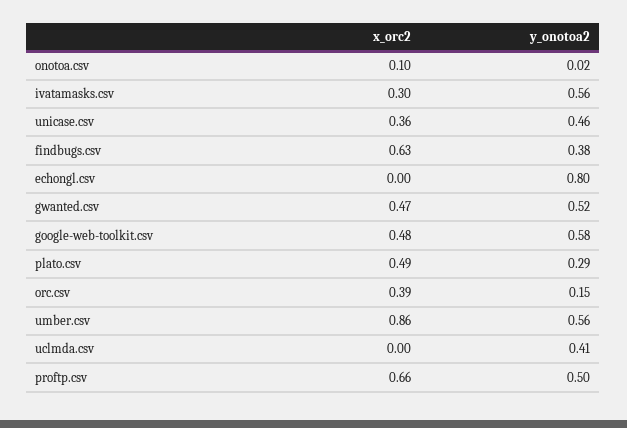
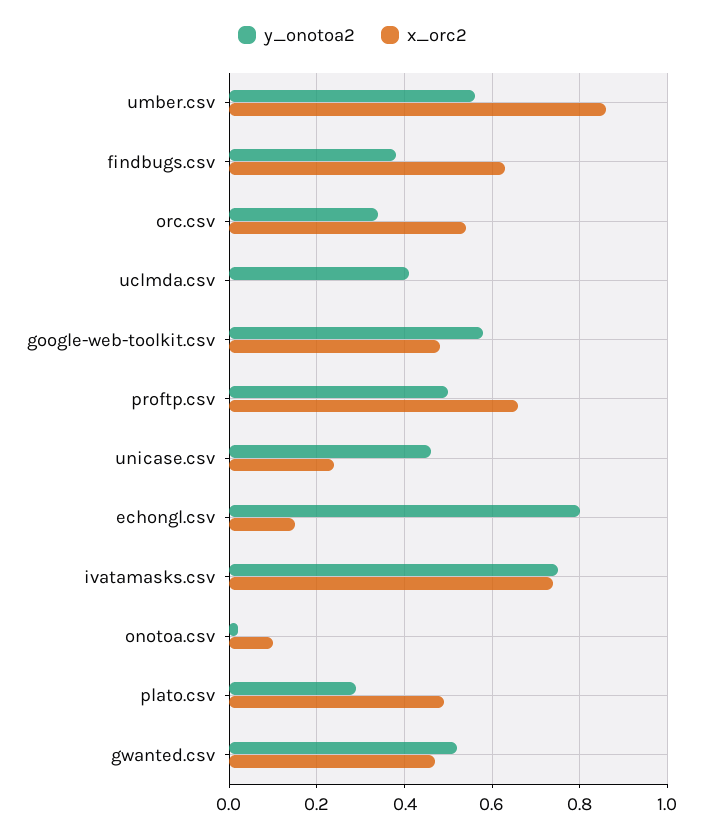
  {
    "x_orc2": {
      "onotoa.csv": 0.1,
-     "ivatamasks.csv": 0.3,
+     "ivatamasks.csv": 0.75,
-     "unicase.csv": 0.36,
+     "unicase.csv": 0.25,
      "findbugs.csv": 0.63,
-     "echongl.csv": 0,
+     "echongl.csv": 0.15,
      "gwanted.csv": 0.47,
      "google-web-toolkit.csv": 0.48,
      "plato.csv": 0.49,
-     "orc.csv": 0.39,
+     "orc.csv": 0.55,
      "umber.csv": 0.86,
      "uclmda.csv": 0,
      "proftp.csv": 0.66
    },
    "y_onotoa2": {
      "onotoa.csv": 0.02,
-     "ivatamasks.csv": 0.56,
+     "ivatamasks.csv": 0.75,
      "unicase.csv": 0.46,
      "findbugs.csv": 0.38,
      "echongl.csv": 0.8,
      "gwanted.csv": 0.52,
      "google-web-toolkit.csv": 0.58,
      "plato.csv": 0.29,
-     "orc.csv": 0.15,
+     "orc.csv": 0.35,
      "umber.csv": 0.56,
      "uclmda.csv": 0.41,
      "proftp.csv": 0.5
    }
  }

